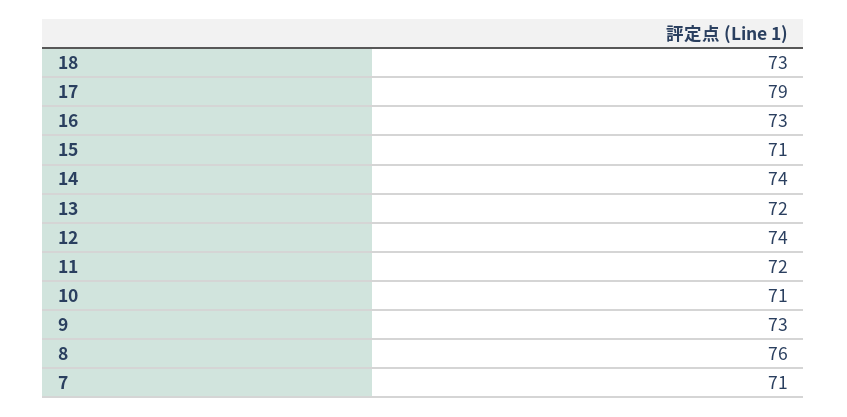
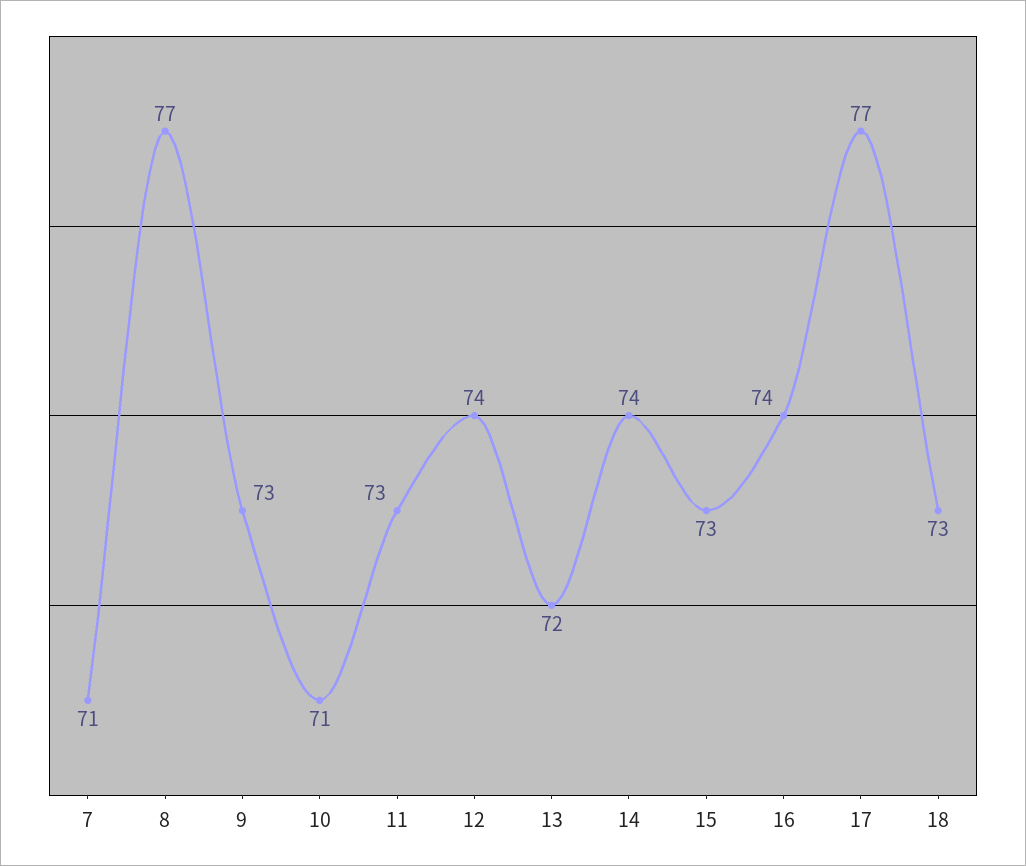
  {
    "18": 73,
-   "17": 79,
+   "17": 77,
-   "16": 73,
+   "16": 74,
-   "15": 71,
+   "15": 73,
    "14": 74,
    "13": 72,
    "12": 74,
-   "11": 72,
+   "11": 73,
    "10": 71,
    "9": 73,
-   "8": 76,
+   "8": 77,
    "7": 71
  }

